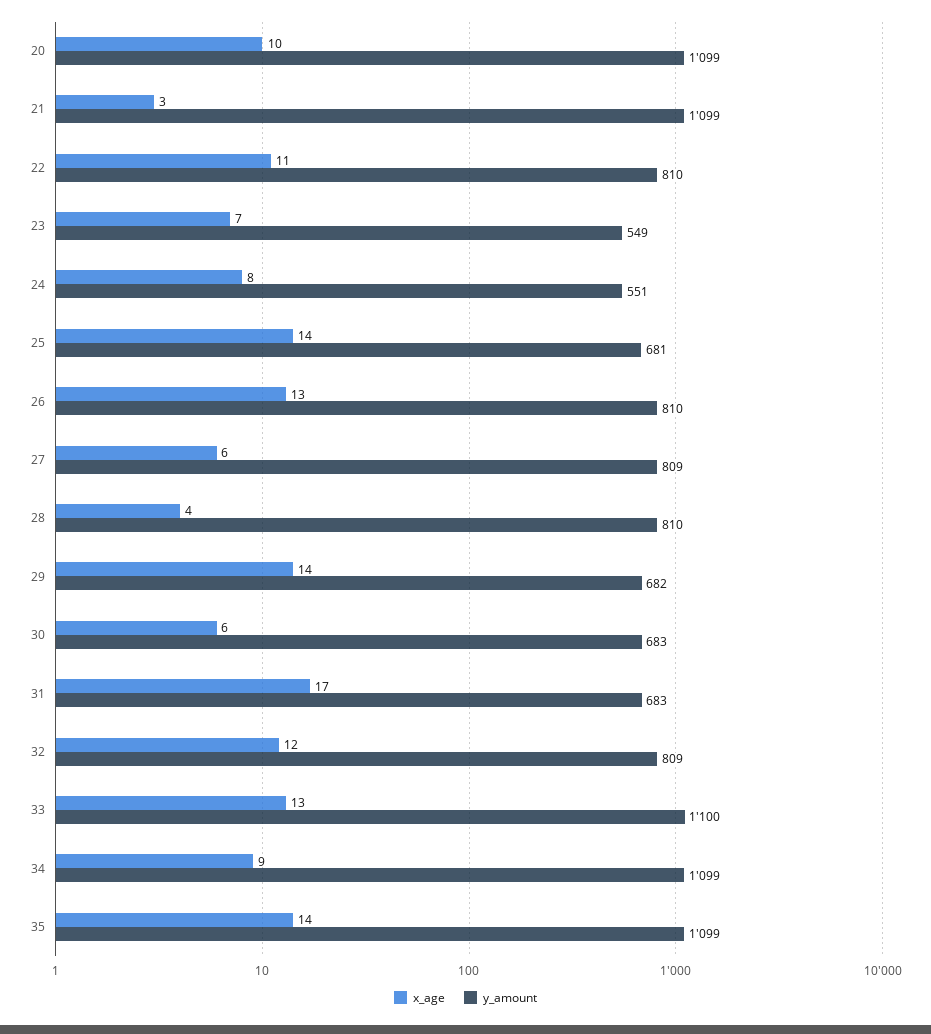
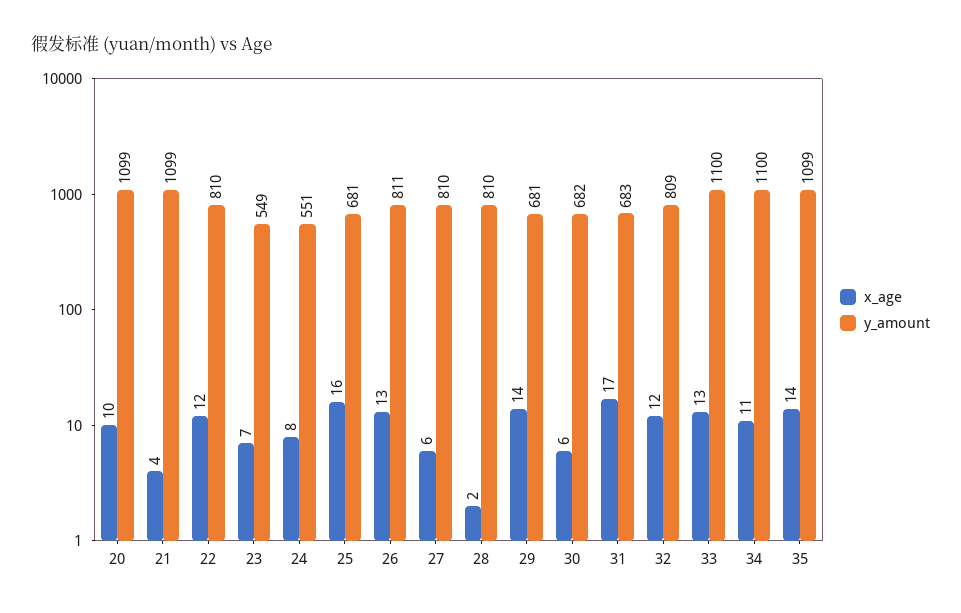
  {
    "x_age": {
      "20": 10,
-     "21": 3,
+     "21": 4,
-     "22": 11,
+     "22": 12,
      "23": 7,
      "24": 8,
-     "25": 14,
+     "25": 16,
      "26": 13,
      "27": 6,
-     "28": 4,
+     "28": 2,
      "29": 14,
      "30": 6,
      "31": 17,
      "32": 12,
      "33": 13,
-     "34": 9,
+     "34": 11,
      "35": 14
    },
    "y_amount": {
      "20": 1099,
      "21": 1099,
      "22": 810,
      "23": 549,
      "24": 551,
      "25": 681,
-     "26": 810,
+     "26": 811,
-     "27": 809,
+     "27": 810,
      "28": 810,
-     "29": 682,
+     "29": 681,
-     "30": 683,
+     "30": 682,
      "31": 683,
      "32": 809,
      "33": 1100,
-     "34": 1099,
+     "34": 1100,
      "35": 1099
    }
  }

